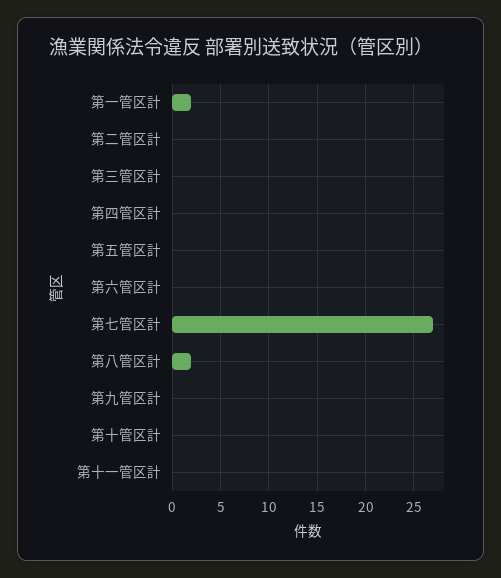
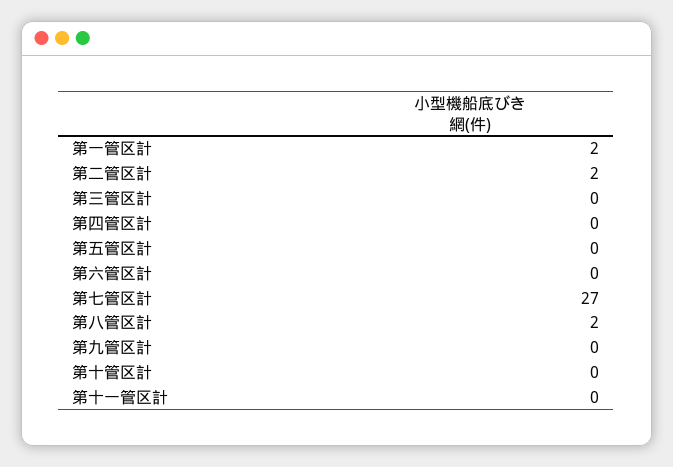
  {
    "第一管区計": 2,
-   "第二管区計": 0,
+   "第二管区計": 2,
    "第三管区計": 0,
    "第四管区計": 0,
    "第五管区計": 0,
    "第六管区計": 0,
    "第七管区計": 27,
    "第八管区計": 2,
    "第九管区計": 0,
    "第十管区計": 0,
    "第十一管区計": 0
  }

